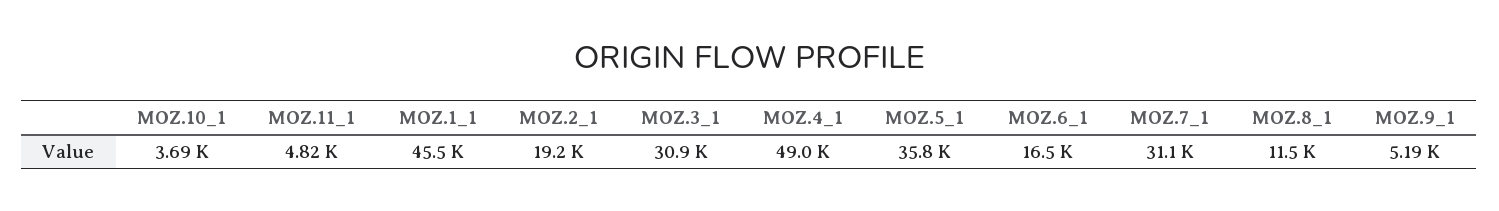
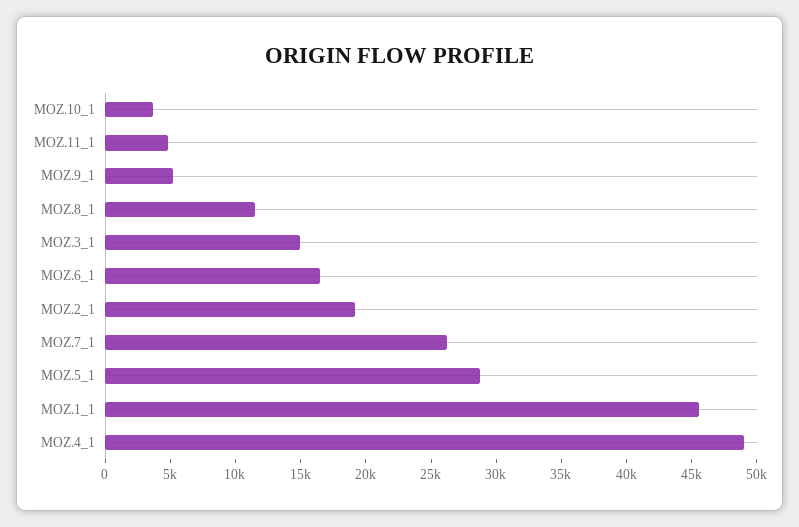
  {
    "MOZ.10_1": 3690,
    "MOZ.11_1": 4820,
    "MOZ.1_1": 45500,
    "MOZ.2_1": 19200,
-   "MOZ.3_1": 30900,
+   "MOZ.3_1": 15000,
    "MOZ.4_1": 49000,
-   "MOZ.5_1": 35800,
+   "MOZ.5_1": 29000,
    "MOZ.6_1": 16500,
-   "MOZ.7_1": 31100,
+   "MOZ.7_1": 26000,
    "MOZ.8_1": 11500,
    "MOZ.9_1": 5190
  }

